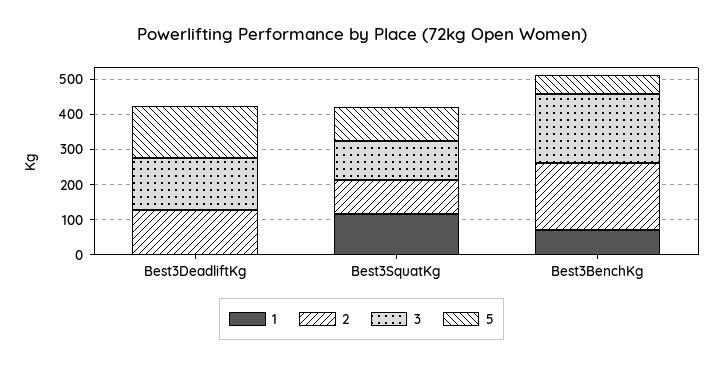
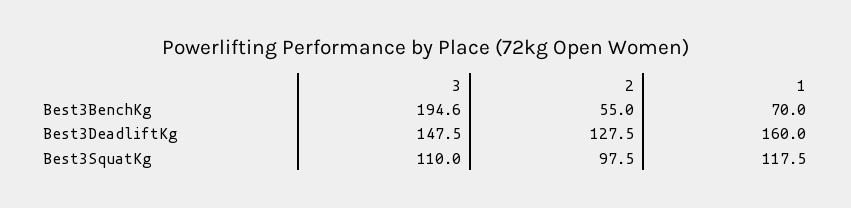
  {
    "1": {
-     "Best3DeadliftKg": 0,
+     "Best3DeadliftKg": 160,
      "Best3SquatKg": 117.5,
      "Best3BenchKg": 70
    },
    "2": {
      "Best3DeadliftKg": 127.5,
      "Best3SquatKg": 97.5,
-     "Best3BenchKg": 200
+     "Best3BenchKg": 55
    },
    "3": {
      "Best3DeadliftKg": 147.5,
      "Best3SquatKg": 110,
      "Best3BenchKg": 194.6
-   },
+   }
-   "5": {
-     "Best3DeadliftKg": 150,
-     "Best3SquatKg": 100,
-     "Best3BenchKg": 50
-   }
  }

